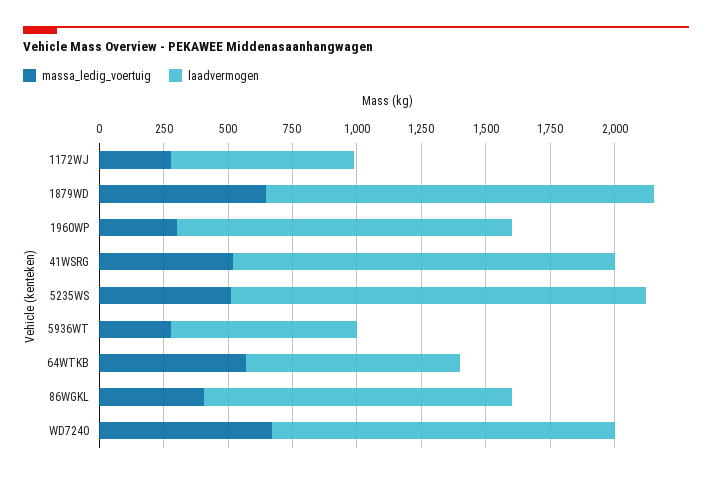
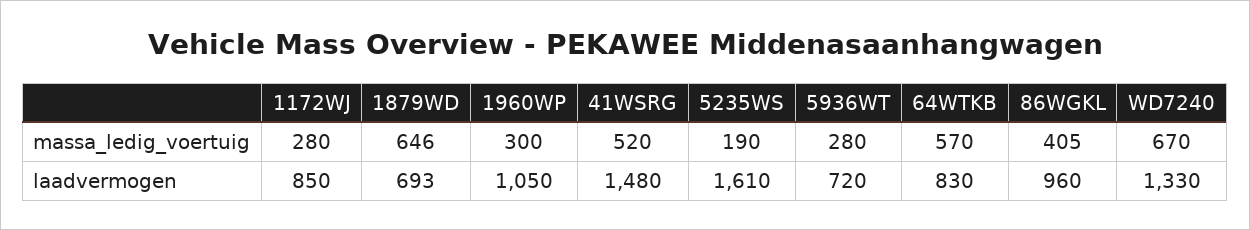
  {
    "massa_ledig_voertuig": {
      "1172WJ": 280,
      "1879WD": 646,
      "1960WP": 300,
      "41WSRG": 520,
-     "5235WS": 500,
+     "5235WS": 190,
      "5936WT": 280,
      "64WTKB": 570,
      "86WGKL": 405,
      "WD7240": 670
    },
    "laadvermogen": {
-     "1172WJ": 700,
+     "1172WJ": 850,
-     "1879WD": 1500,
+     "1879WD": 693,
-     "1960WP": 1300,
+     "1960WP": 1050,
      "41WSRG": 1480,
      "5235WS": 1610,
      "5936WT": 720,
      "64WTKB": 830,
-     "86WGKL": 1200,
+     "86WGKL": 960,
      "WD7240": 1330
    }
  }

